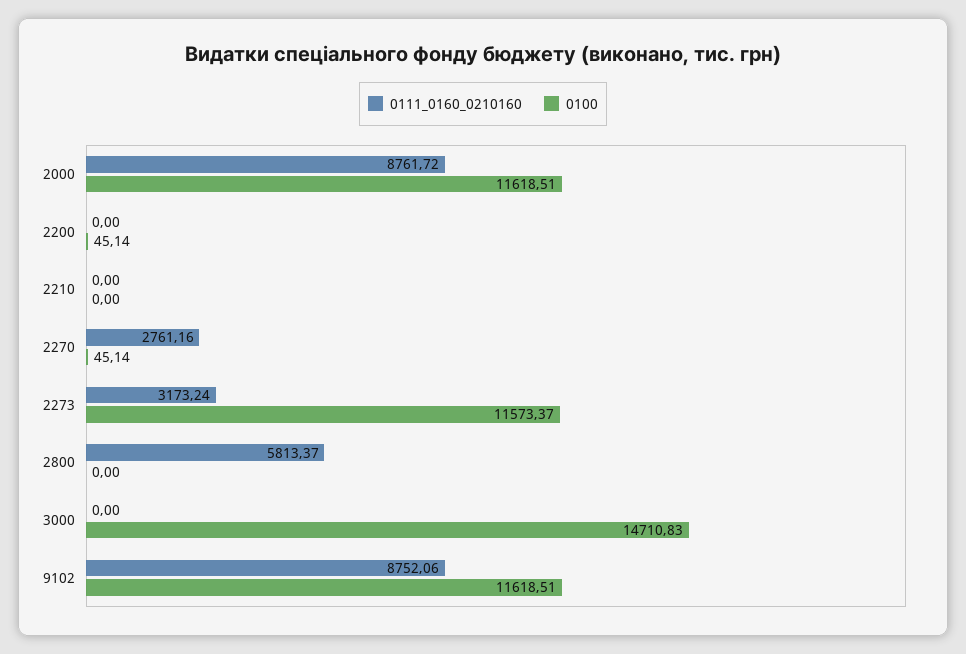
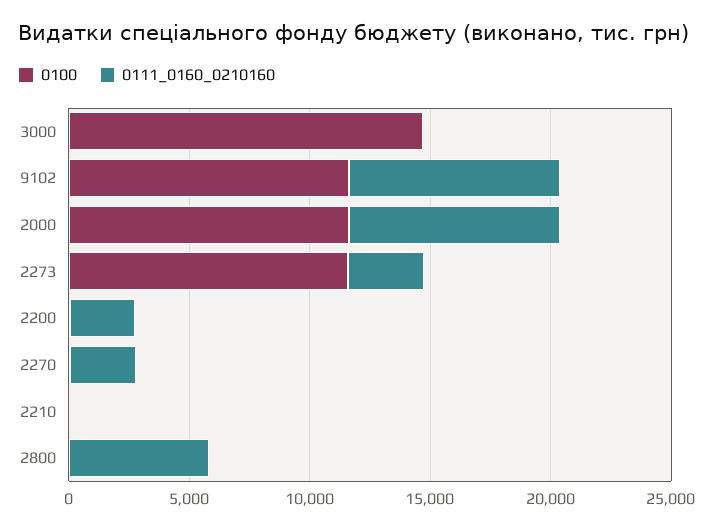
  {
    "0111_0160_0210160": {
      "2000": 8761.72,
-     "2200": 0,
+     "2200": 3000,
      "2210": 0,
      "2270": 2761.16,
      "2273": 3173.24,
      "2800": 5813.37,
      "3000": 0,
      "9102": 8752.06
    },
    "0100": {
      "2000": 11618.51,
      "2200": 45.14,
      "2210": 0,
      "2270": 45.14,
      "2273": 11573.37,
      "2800": 0,
      "3000": 14710.83,
      "9102": 11618.51
    }
  }

